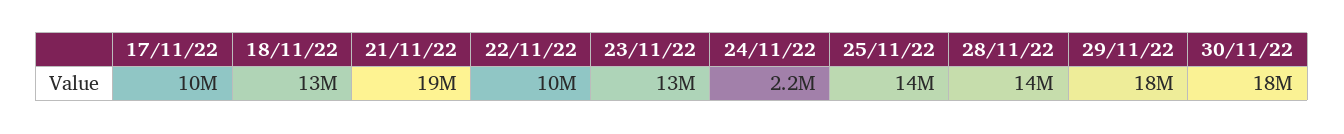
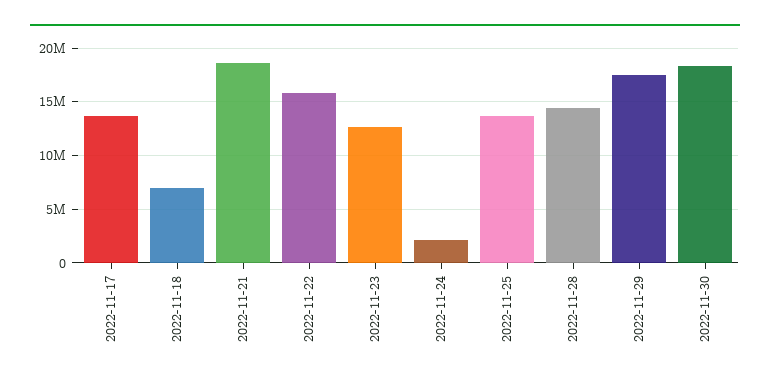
  {
-   "17/11/22": 10000000,
+   "17/11/22": 14000000,
-   "18/11/22": 13000000,
+   "18/11/22": 7000000,
    "21/11/22": 19000000,
-   "22/11/22": 10000000,
+   "22/11/22": 16000000,
    "23/11/22": 13000000,
    "24/11/22": 2200000,
    "25/11/22": 14000000,
    "28/11/22": 14000000,
    "29/11/22": 18000000,
    "30/11/22": 18000000
  }

